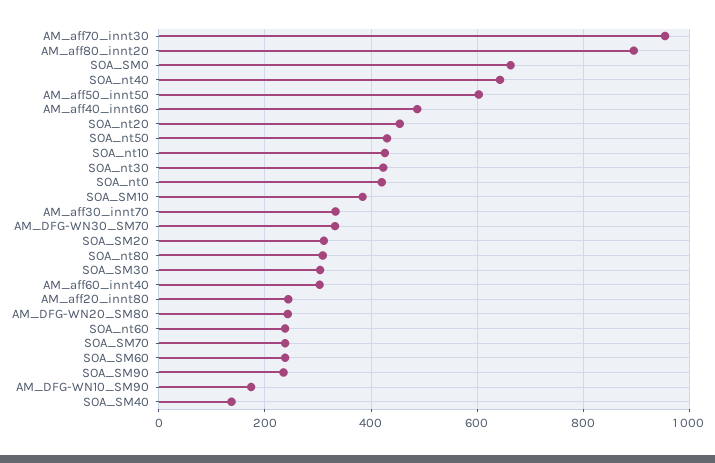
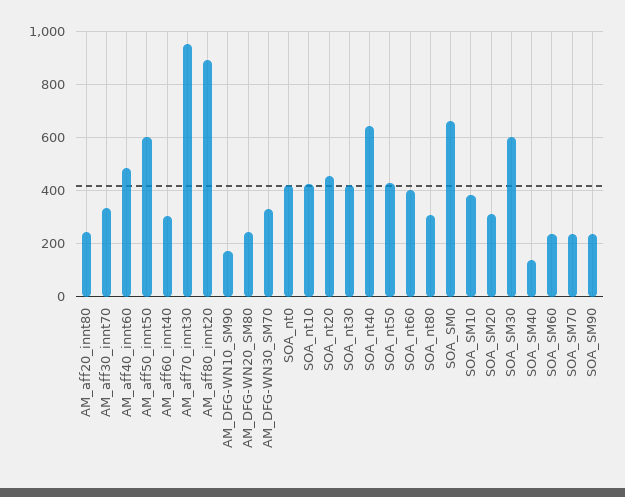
  {
    "AM_aff70_innt30": 960,
    "AM_aff80_innt20": 900,
    "SOA_SM0": 660,
    "SOA_nt40": 640,
    "AM_aff50_innt50": 600,
    "AM_aff40_innt60": 480,
    "SOA_nt20": 460,
    "SOA_nt50": 440,
    "SOA_nt10": 420,
    "SOA_nt30": 420,
    "SOA_nt0": 420,
    "SOA_SM10": 380,
    "AM_aff30_innt70": 340,
    "AM_DFG-WN30_SM70": 340,
    "SOA_SM20": 320,
    "SOA_nt80": 300,
-   "SOA_SM30": 300,
+   "SOA_SM30": 600,
    "AM_aff60_innt40": 300,
    "AM_aff20_innt80": 240,
    "AM_DFG-WN20_SM80": 240,
-   "SOA_nt60": 240,
+   "SOA_nt60": 400,
    "SOA_SM70": 240,
    "SOA_SM60": 240,
    "SOA_SM90": 240,
    "AM_DFG-WN10_SM90": 180,
    "SOA_SM40": 140
  }

